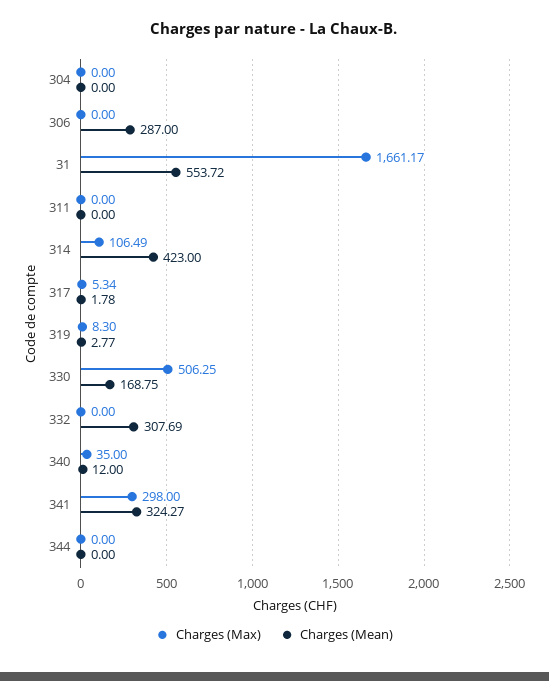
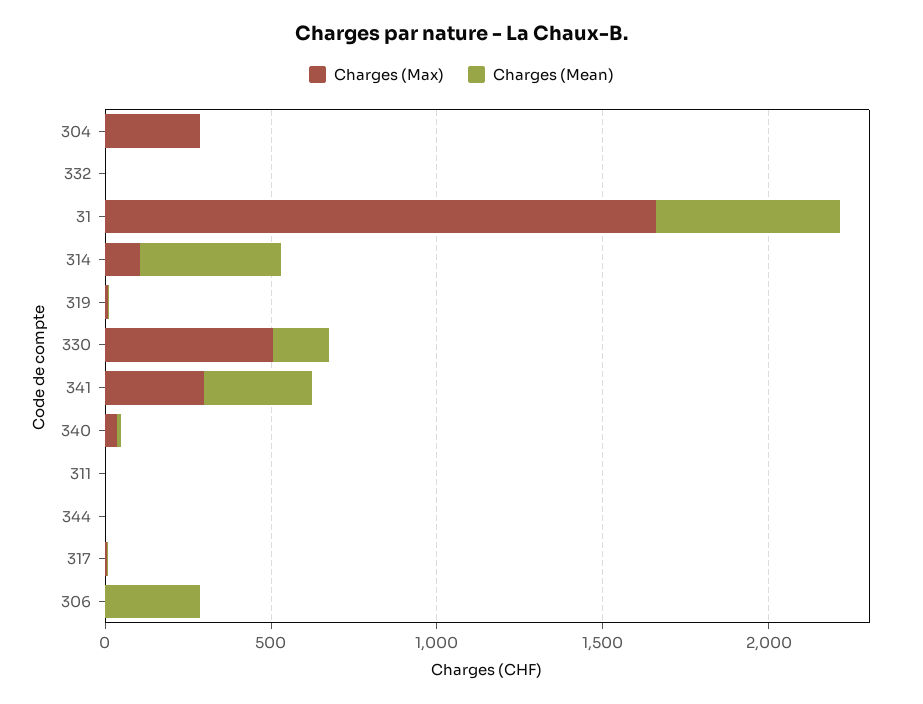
  {
    "Charges (Max)": {
-     "304": 0,
+     "304": 300,
      "306": 0,
      "31": 1661.17,
      "311": 0,
      "314": 106.49,
      "317": 5.34,
      "319": 8.3,
      "330": 506.25,
      "332": 0,
      "340": 35,
      "341": 298,
      "344": 0
    },
    "Charges (Mean)": {
      "304": 0,
      "306": 287,
      "31": 553.72,
      "311": 0,
      "314": 423,
      "317": 1.78,
      "319": 2.77,
      "330": 168.75,
-     "332": 307.69,
+     "332": 0,
      "340": 12,
      "341": 324.27,
      "344": 0
    }
  }

